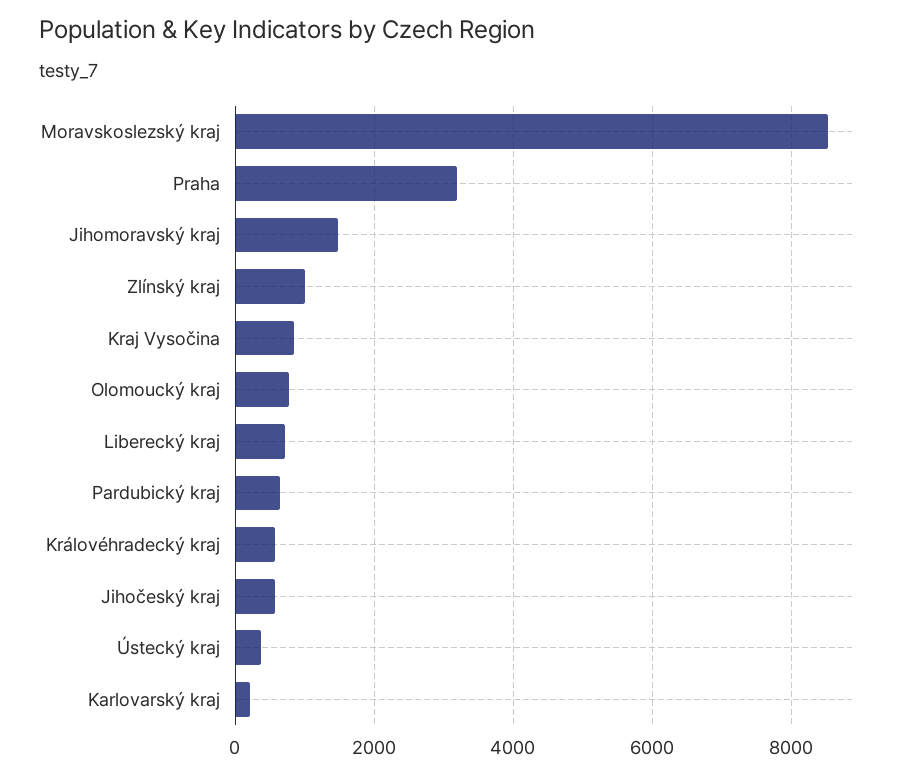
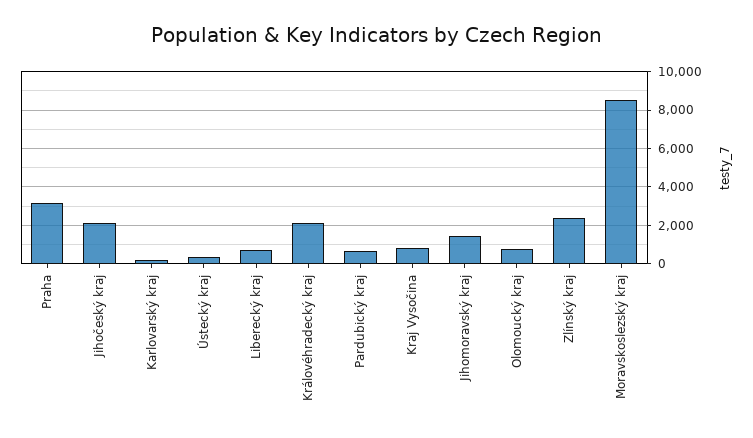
  {
    "Moravskoslezský kraj": 8600,
    "Praha": 3200,
    "Jihomoravský kraj": 1400,
-   "Zlínský kraj": 1000,
+   "Zlínský kraj": 2500,
    "Kraj Vysočina": 800,
    "Olomoucký kraj": 800,
    "Liberecký kraj": 800,
    "Pardubický kraj": 600,
-   "Královéhradecký kraj": 600,
+   "Královéhradecký kraj": 2000,
-   "Jihočeský kraj": 600,
+   "Jihočeský kraj": 2000,
    "Ústecký kraj": 400,
    "Karlovarský kraj": 200
  }

